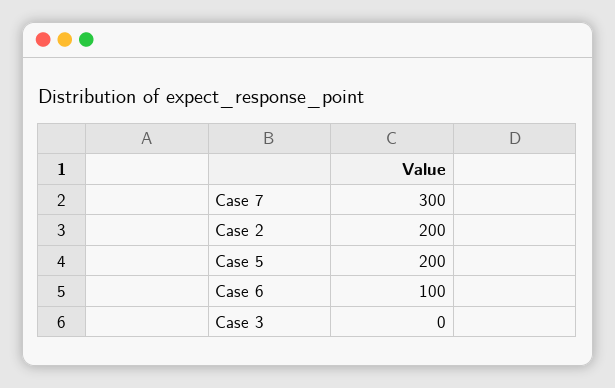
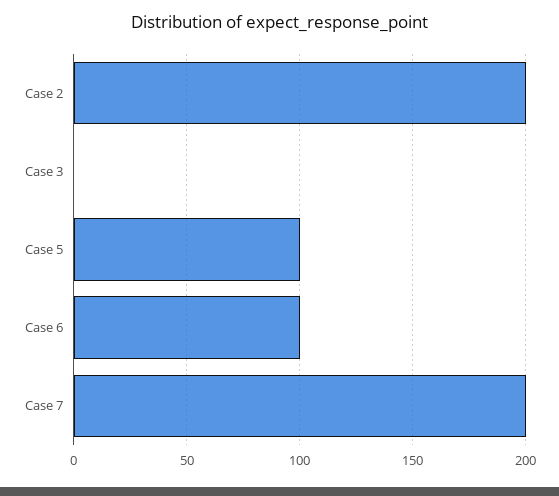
  {
-   "Case 7": 300,
+   "Case 7": 200,
    "Case 2": 200,
-   "Case 5": 200,
+   "Case 5": 100,
    "Case 6": 100,
    "Case 3": 0
  }

